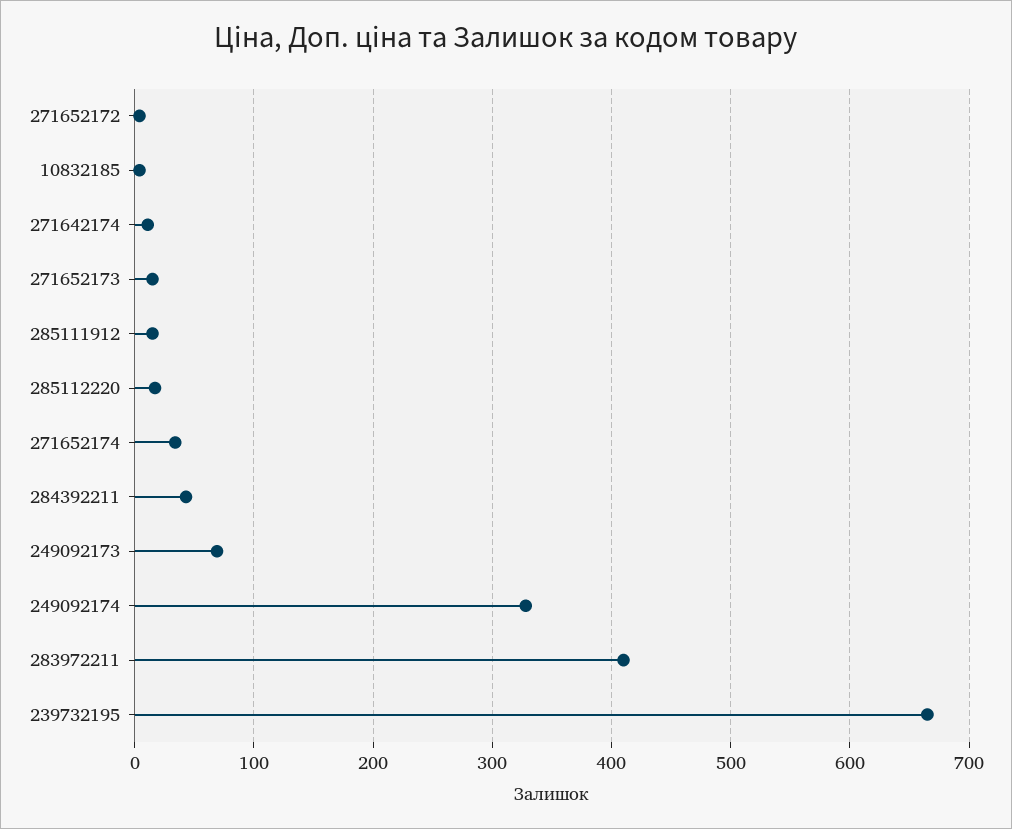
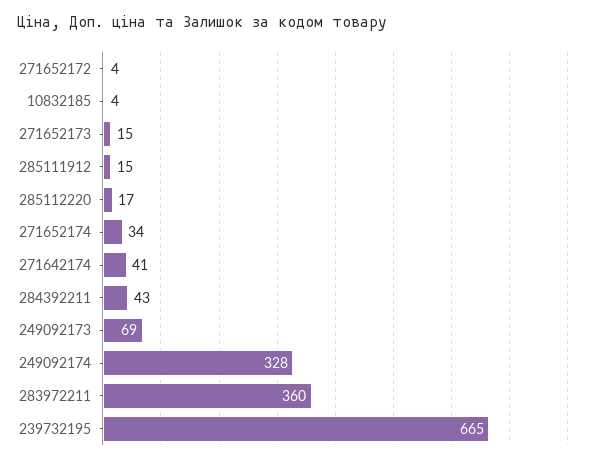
  {
    "271652172": 4,
    "10832185": 4,
-   "271642174": 10,
+   "271642174": 41,
    "271652173": 15,
    "285111912": 15,
    "285112220": 17,
    "271652174": 34,
    "284392211": 43,
    "249092173": 69,
    "249092174": 328,
-   "283972211": 410,
+   "283972211": 360,
    "239732195": 665
  }

